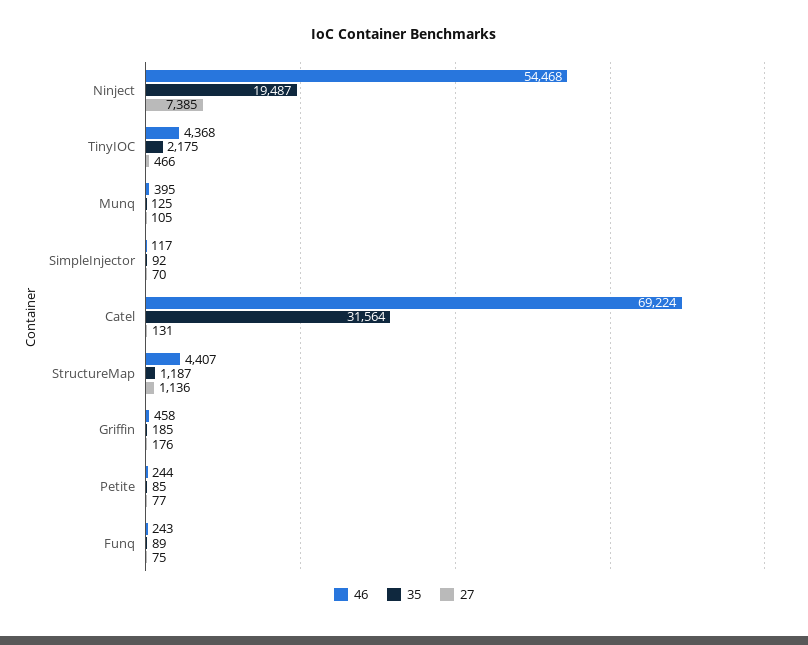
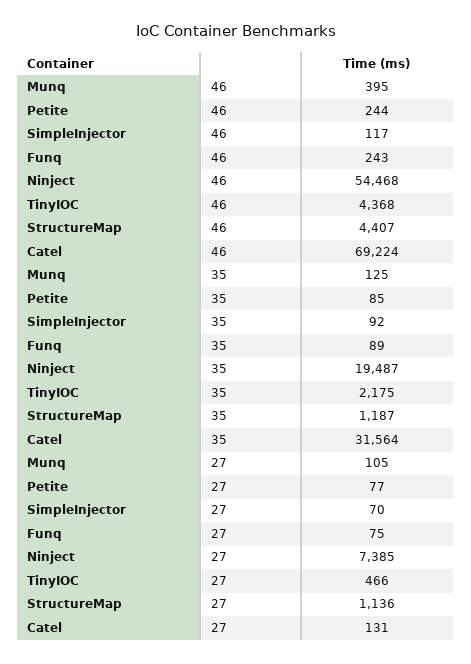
  {
    "46": {
      "Ninject": 54468,
      "TinyIOC": 4368,
      "Munq": 395,
      "SimpleInjector": 117,
      "Catel": 69224,
      "StructureMap": 4407,
-     "Griffin": 458,
      "Petite": 244,
      "Funq": 243
    },
    "35": {
      "Ninject": 19487,
      "TinyIOC": 2175,
      "Munq": 125,
      "SimpleInjector": 92,
      "Catel": 31564,
      "StructureMap": 1187,
-     "Griffin": 185,
      "Petite": 85,
      "Funq": 89
    },
    "27": {
      "Ninject": 7385,
      "TinyIOC": 466,
      "Munq": 105,
      "SimpleInjector": 70,
      "Catel": 131,
      "StructureMap": 1136,
-     "Griffin": 176,
      "Petite": 77,
      "Funq": 75
    }
  }

